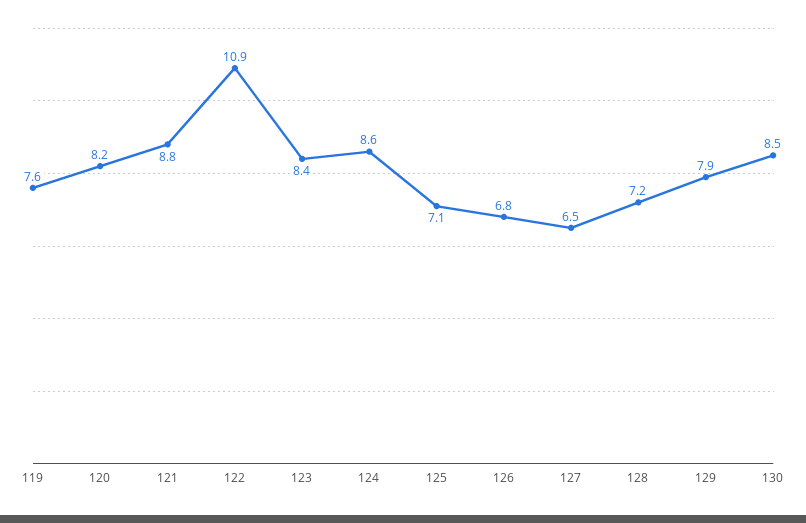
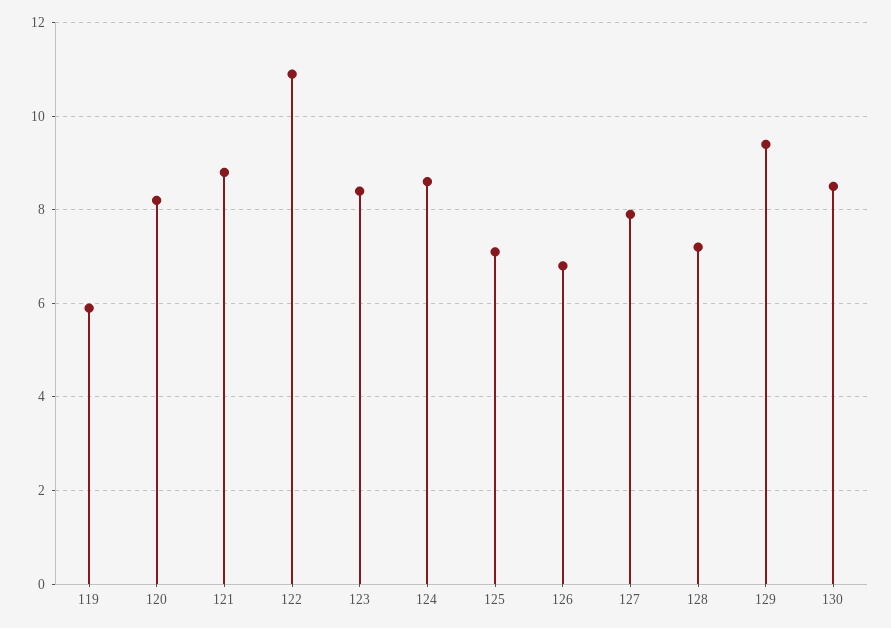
  {
-   "119": 7.6,
+   "119": 6,
    "120": 8.2,
    "121": 8.8,
    "122": 10.9,
    "123": 8.4,
    "124": 8.6,
    "125": 7.1,
    "126": 6.8,
-   "127": 6.5,
+   "127": 8,
    "128": 7.2,
-   "129": 7.9,
+   "129": 9.5,
    "130": 8.5
  }

